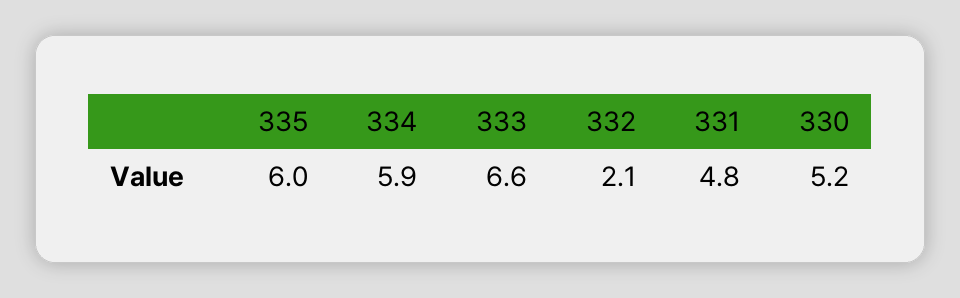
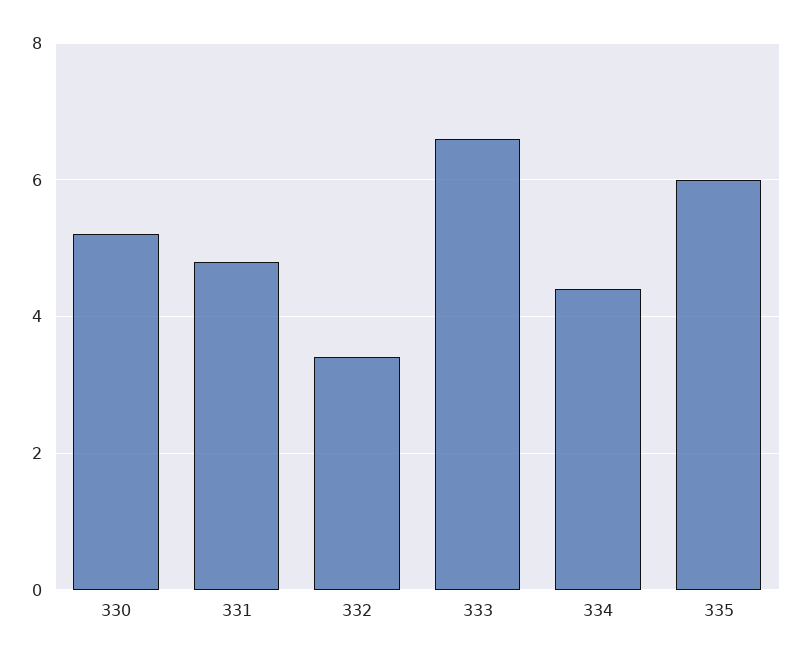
  {
    "335": 6,
-   "334": 5.9,
+   "334": 4.5,
    "333": 6.6,
-   "332": 2.1,
+   "332": 3.5,
    "331": 4.8,
    "330": 5.2
  }

